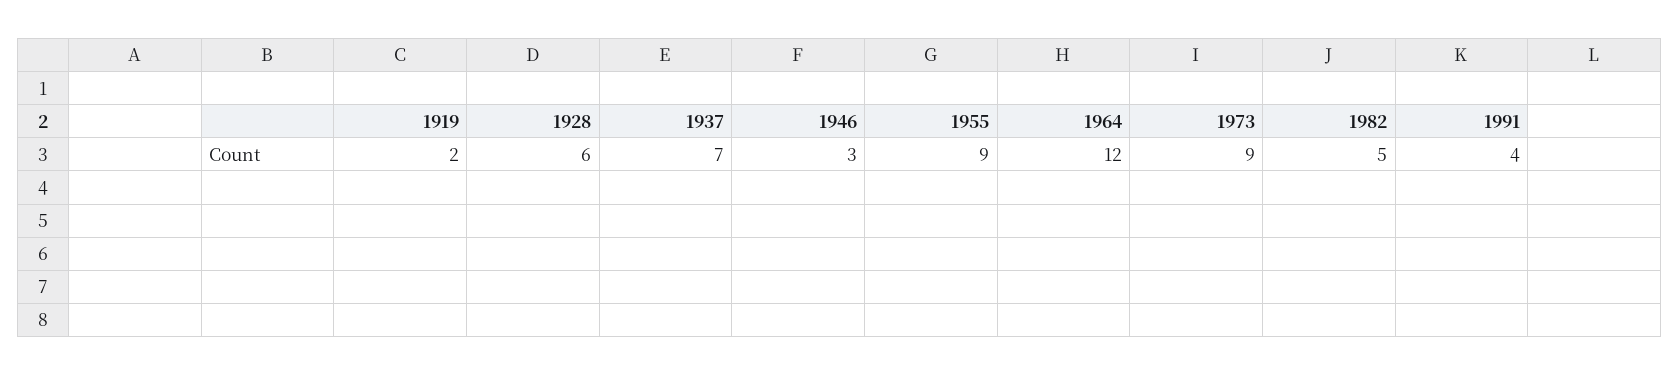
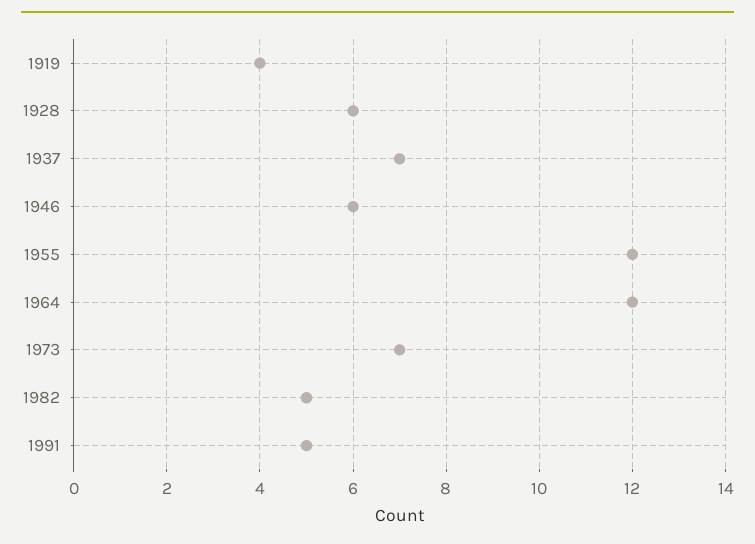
  {
-   "1919": 2,
+   "1919": 4,
    "1928": 6,
    "1937": 7,
-   "1946": 3,
+   "1946": 6,
-   "1955": 9,
+   "1955": 12,
    "1964": 12,
-   "1973": 9,
+   "1973": 7,
    "1982": 5,
-   "1991": 4
+   "1991": 5
  }

